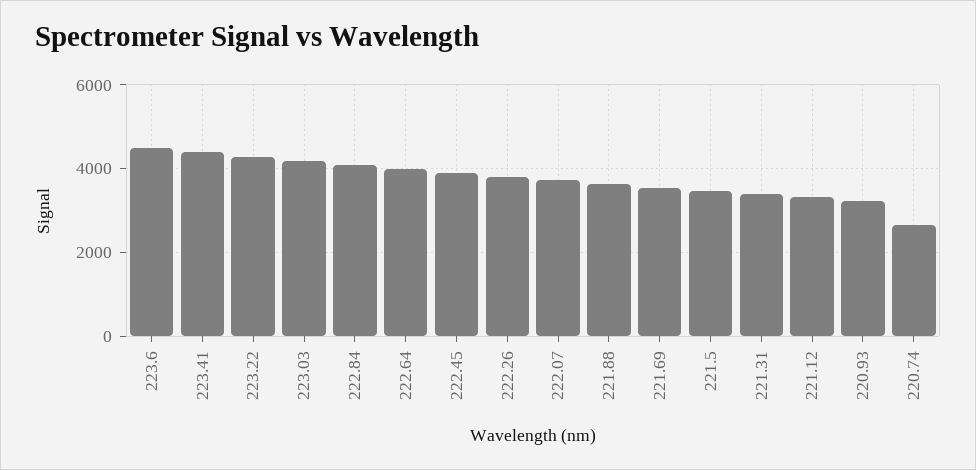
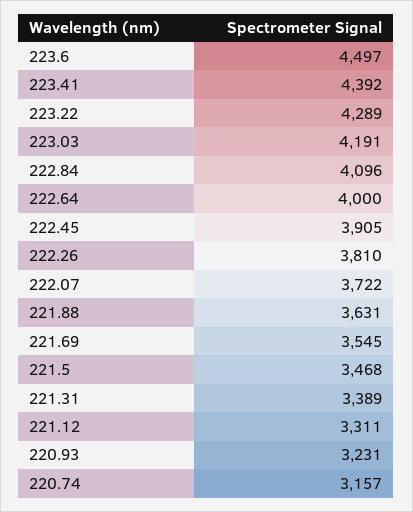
  {
    "223.6": 4497,
    "223.41": 4392,
    "223.22": 4289,
    "223.03": 4191,
    "222.84": 4096,
    "222.64": 4000,
    "222.45": 3905,
    "222.26": 3810,
    "222.07": 3722,
    "221.88": 3631,
    "221.69": 3545,
    "221.5": 3468,
    "221.31": 3389,
    "221.12": 3311,
    "220.93": 3231,
-   "220.74": 2600
+   "220.74": 3157
  }

